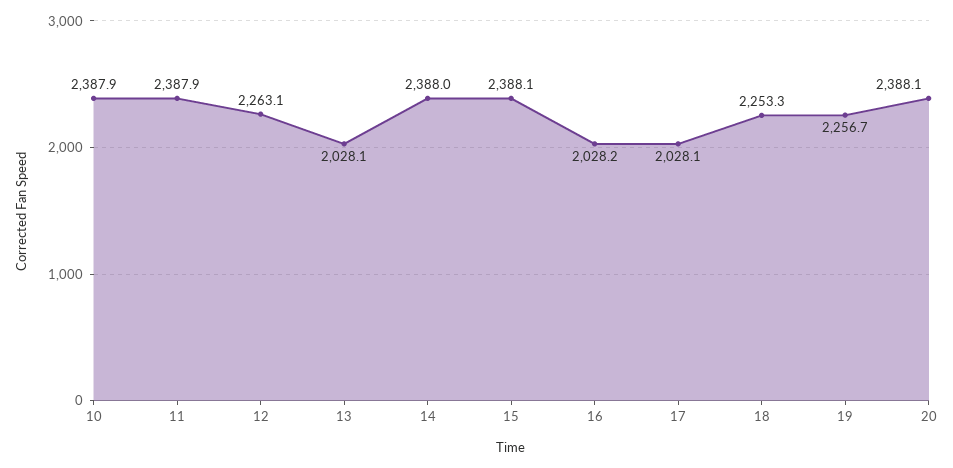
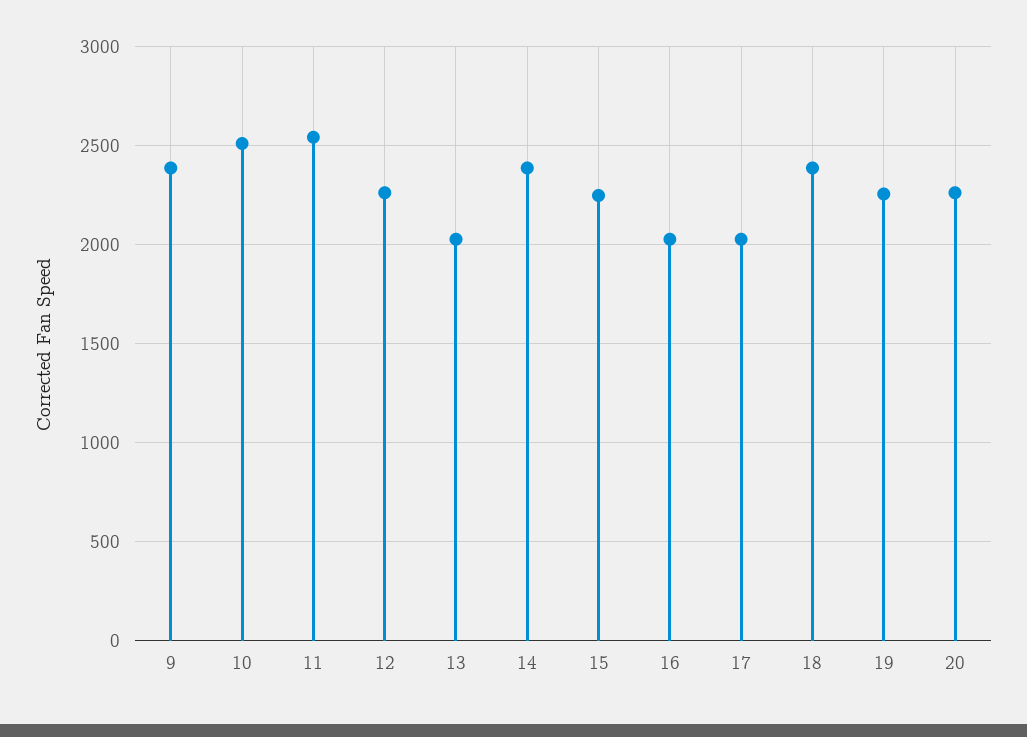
  {
-   "10": 2387.9,
+   "10": 2500,
-   "11": 2387.9,
+   "11": 2550,
    "12": 2263.1,
    "13": 2028.1,
    "14": 2388,
-   "15": 2388.1,
+   "15": 2250,
    "16": 2028.2,
    "17": 2028.1,
-   "18": 2253.3,
+   "18": 2400,
    "19": 2256.7,
-   "20": 2388.1
+   "20": 2250,
+   "9": 2400
  }

